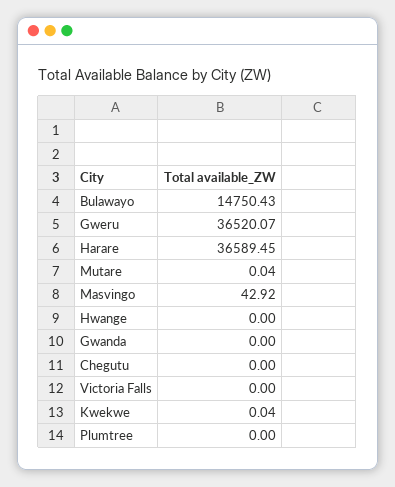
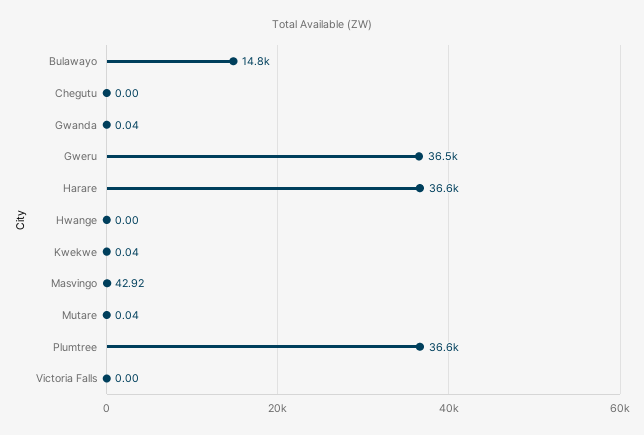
  {
    "Bulawayo": 14750.43,
    "Gweru": 36520.07,
    "Harare": 36589.45,
    "Mutare": 0.04,
    "Masvingo": 42.92,
    "Hwange": 0,
-   "Gwanda": 0,
+   "Gwanda": 0.04,
    "Chegutu": 0,
    "Victoria Falls": 0,
    "Kwekwe": 0.04,
-   "Plumtree": 0
+   "Plumtree": 36600
  }

